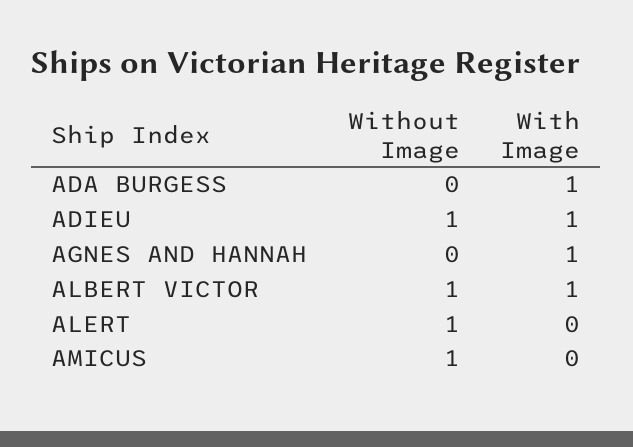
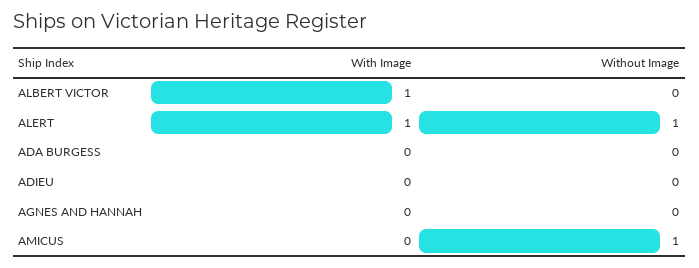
  {
    "Without Image": {
      "ADA BURGESS": 0,
-     "ADIEU": 1,
+     "ADIEU": 0,
      "AGNES AND HANNAH": 0,
-     "ALBERT VICTOR": 1,
+     "ALBERT VICTOR": 0,
      "ALERT": 1,
      "AMICUS": 1
    },
    "With Image": {
-     "ADA BURGESS": 1,
+     "ADA BURGESS": 0,
-     "ADIEU": 1,
+     "ADIEU": 0,
-     "AGNES AND HANNAH": 1,
+     "AGNES AND HANNAH": 0,
      "ALBERT VICTOR": 1,
-     "ALERT": 0,
+     "ALERT": 1,
      "AMICUS": 0
    }
  }

